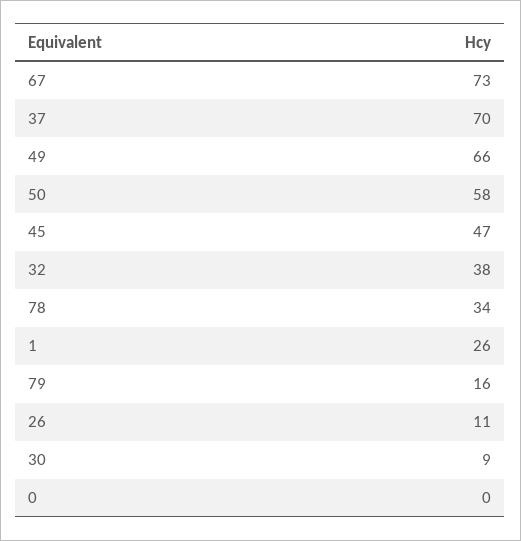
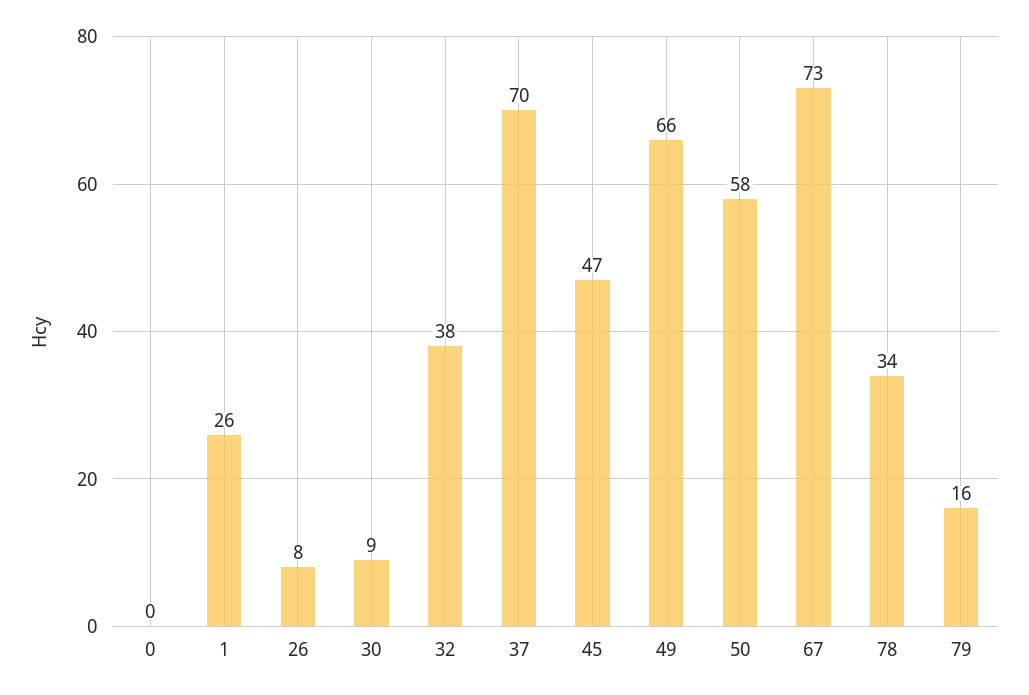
  {
    "67": 73,
    "37": 70,
    "49": 66,
    "50": 58,
    "45": 47,
    "32": 38,
    "78": 34,
    "1": 26,
    "79": 16,
-   "26": 11,
+   "26": 8,
    "30": 9,
    "0": 0
  }

